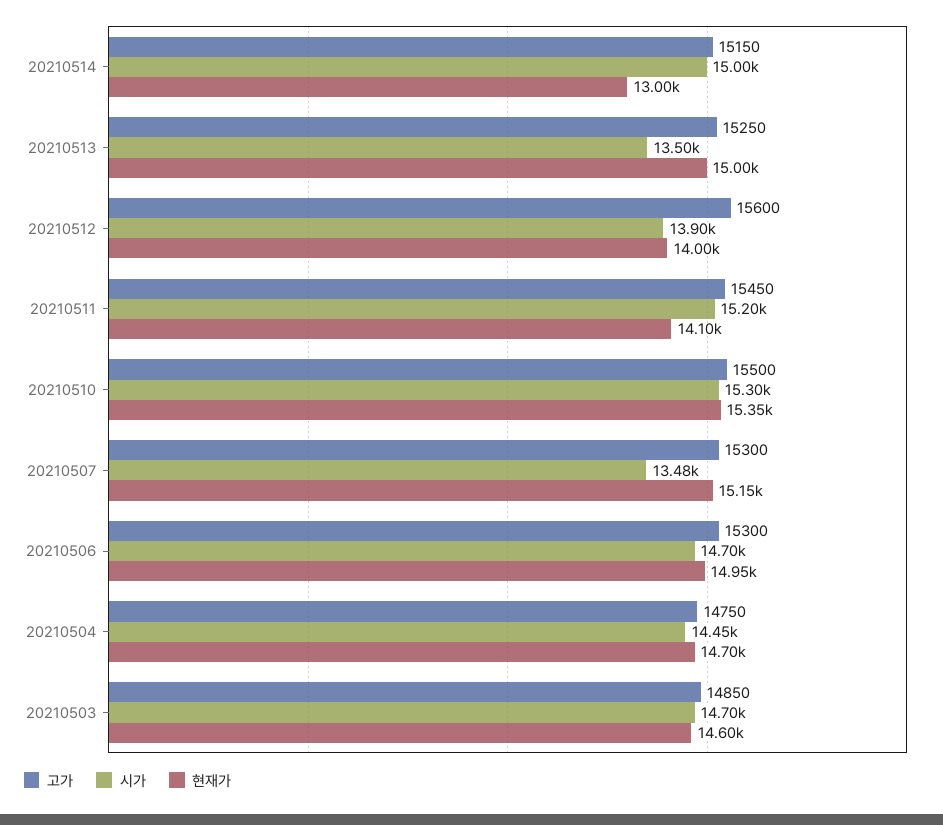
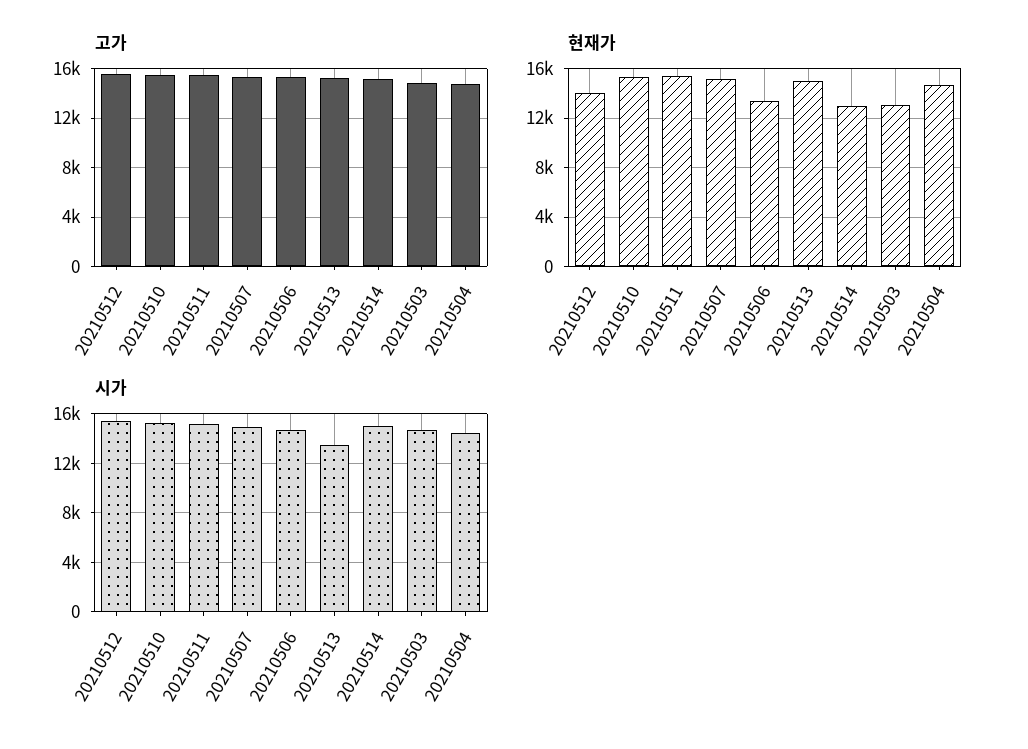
  {
    "고가": {
      "20210514": 15150,
      "20210513": 15250,
      "20210512": 15600,
      "20210511": 15450,
      "20210510": 15500,
      "20210507": 15300,
      "20210506": 15300,
      "20210504": 14750,
      "20210503": 14850
    },
    "시가": {
      "20210514": 15000,
      "20210513": 13500,
-     "20210512": 13900,
+     "20210512": 15500,
      "20210511": 15200,
      "20210510": 15300,
-     "20210507": 13480,
+     "20210507": 15000,
      "20210506": 14700,
      "20210504": 14450,
      "20210503": 14700
    },
    "현재가": {
      "20210514": 13000,
      "20210513": 15000,
      "20210512": 14000,
-     "20210511": 14100,
+     "20210511": 15500,
      "20210510": 15350,
      "20210507": 15150,
-     "20210506": 14950,
+     "20210506": 13500,
      "20210504": 14700,
-     "20210503": 14600
+     "20210503": 13000
    }
  }

